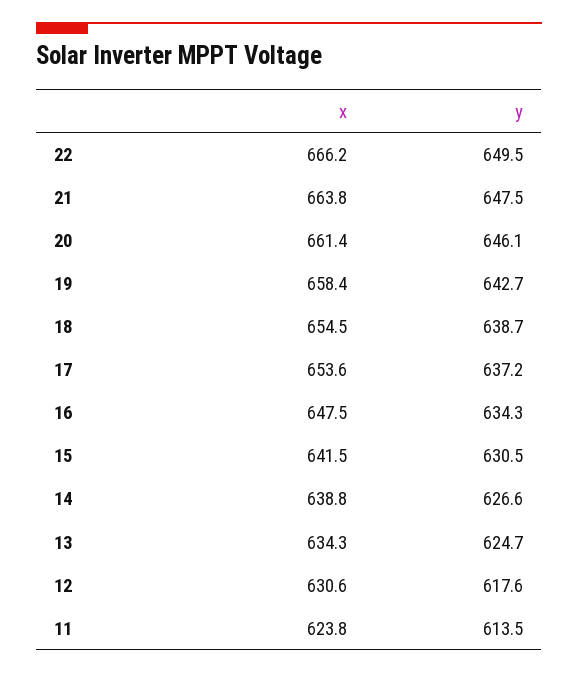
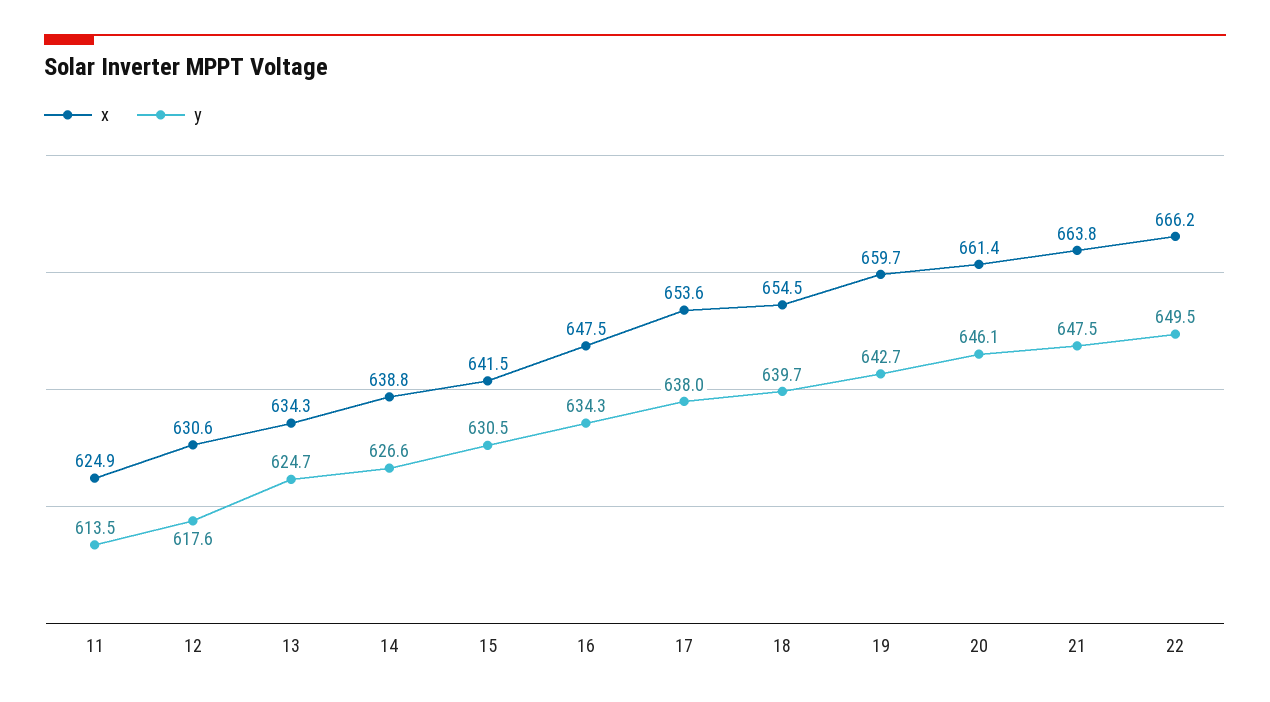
  {
    "x": {
      "22": 666.2,
      "21": 663.8,
      "20": 661.4,
-     "19": 658.4,
+     "19": 659.7,
      "18": 654.5,
      "17": 653.6,
      "16": 647.5,
      "15": 641.5,
      "14": 638.8,
      "13": 634.3,
      "12": 630.6,
-     "11": 623.8
+     "11": 624.9
    },
    "y": {
      "22": 649.5,
      "21": 647.5,
      "20": 646.1,
      "19": 642.7,
-     "18": 638.7,
+     "18": 639.7,
-     "17": 637.2,
+     "17": 638,
      "16": 634.3,
      "15": 630.5,
      "14": 626.6,
      "13": 624.7,
      "12": 617.6,
      "11": 613.5
    }
  }

